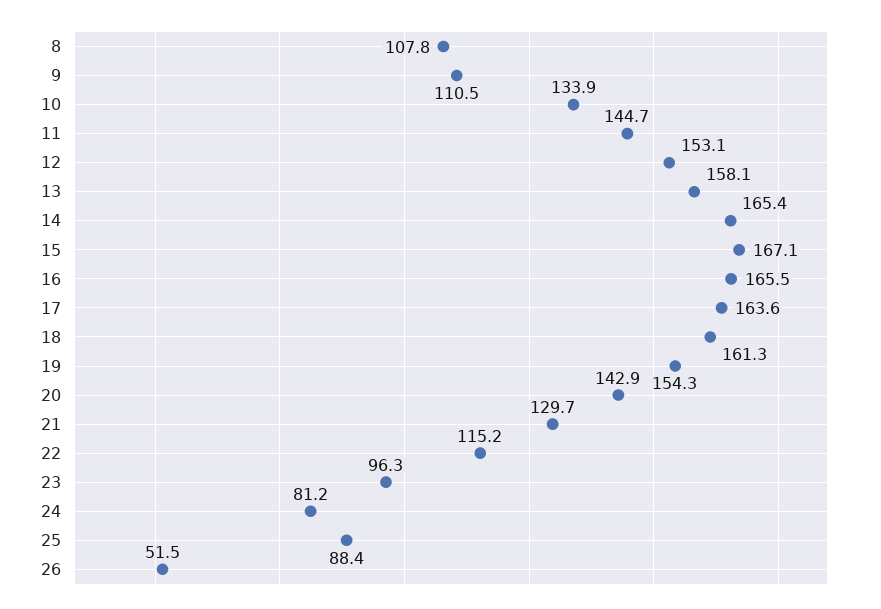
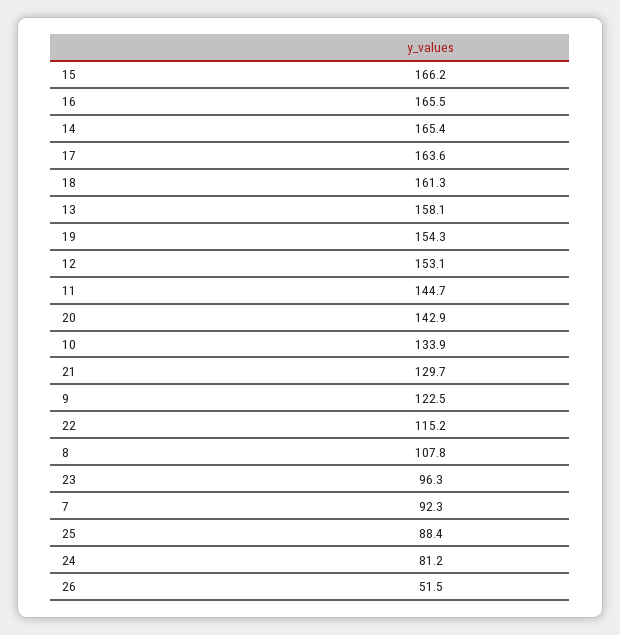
  {
    "8": 107.8,
-   "9": 110.5,
+   "9": 122.5,
    "10": 133.9,
    "11": 144.7,
    "12": 153.1,
    "13": 158.1,
    "14": 165.4,
-   "15": 167.1,
+   "15": 166.2,
    "16": 165.5,
    "17": 163.6,
    "18": 161.3,
    "19": 154.3,
    "20": 142.9,
    "21": 129.7,
    "22": 115.2,
    "23": 96.3,
    "24": 81.2,
    "25": 88.4,
-   "26": 51.5
+   "26": 51.5,
+   "7": 92.3
  }

